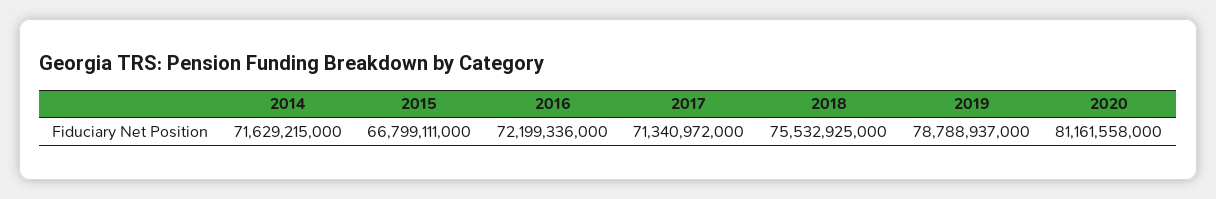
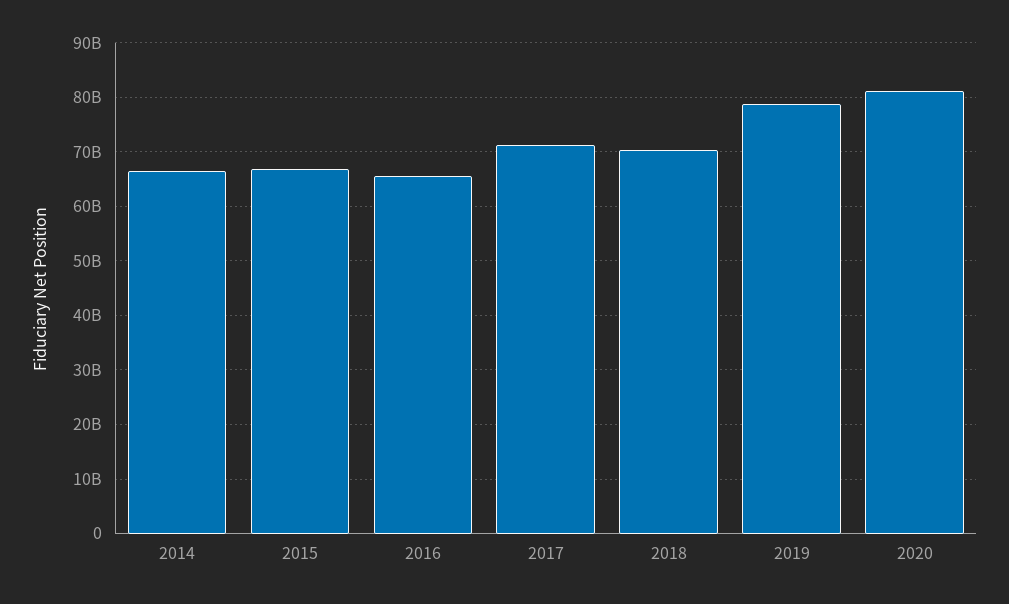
  {
-   "2014": 71629215000,
+   "2014": 66000000000,
    "2015": 66799111000,
-   "2016": 72199336000,
+   "2016": 66000000000,
    "2017": 71340972000,
-   "2018": 75532925000,
+   "2018": 70000000000,
    "2019": 78788937000,
    "2020": 81161558000
  }

